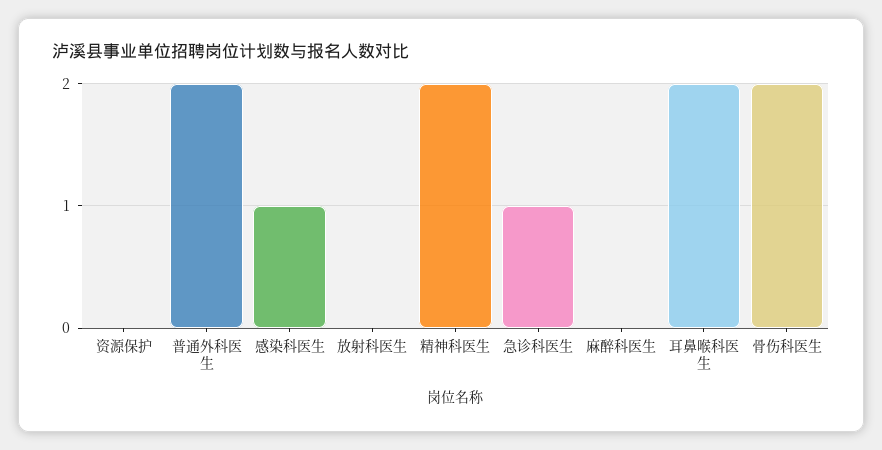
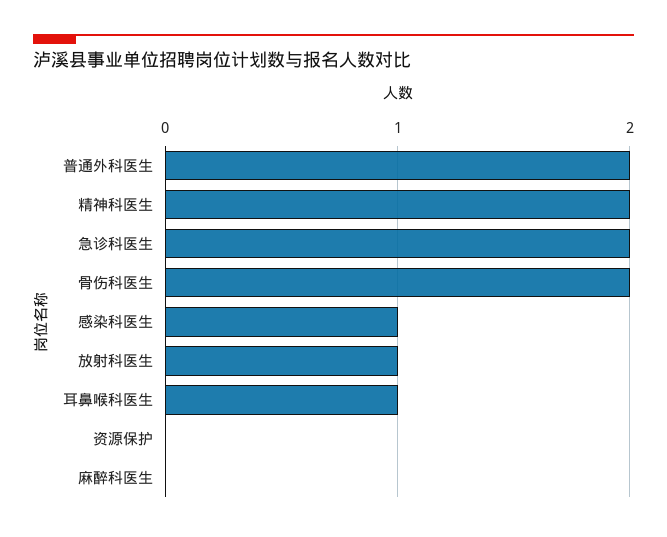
  {
    "资源保护": 0,
    "普通外科医生": 2,
    "感染科医生": 1,
-   "放射科医生": 0,
+   "放射科医生": 1,
    "精神科医生": 2,
-   "急诊科医生": 1,
+   "急诊科医生": 2,
    "麻醉科医生": 0,
-   "耳鼻喉科医生": 2,
+   "耳鼻喉科医生": 1,
    "骨伤科医生": 2
  }

